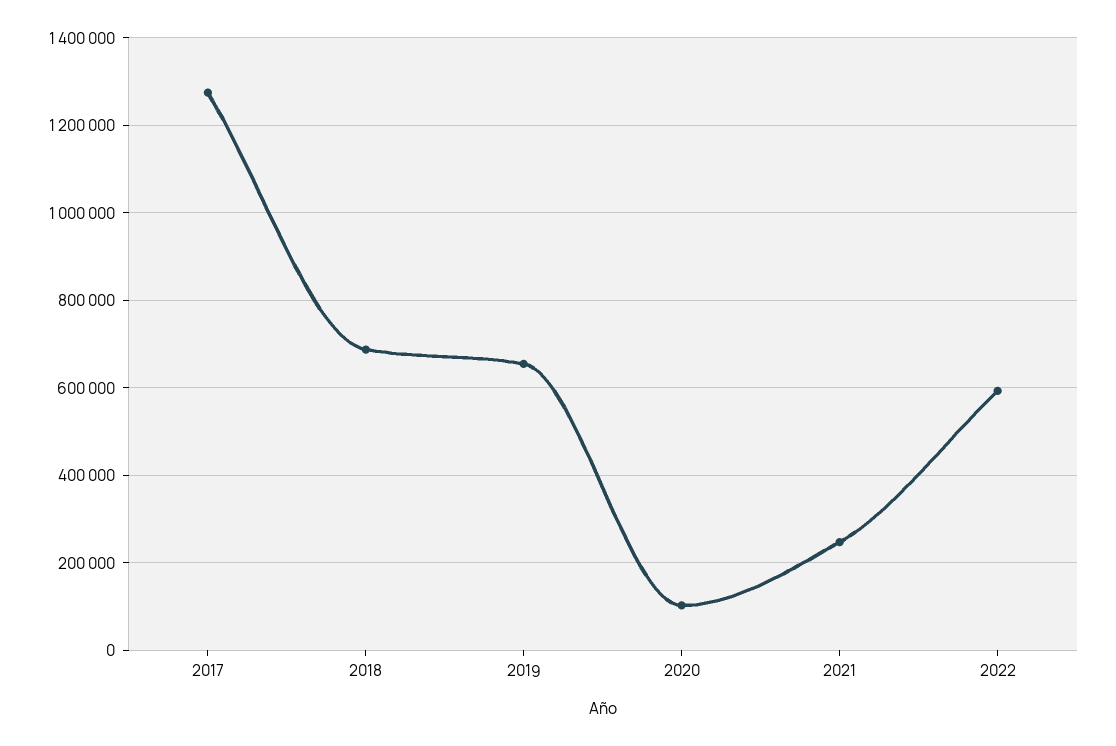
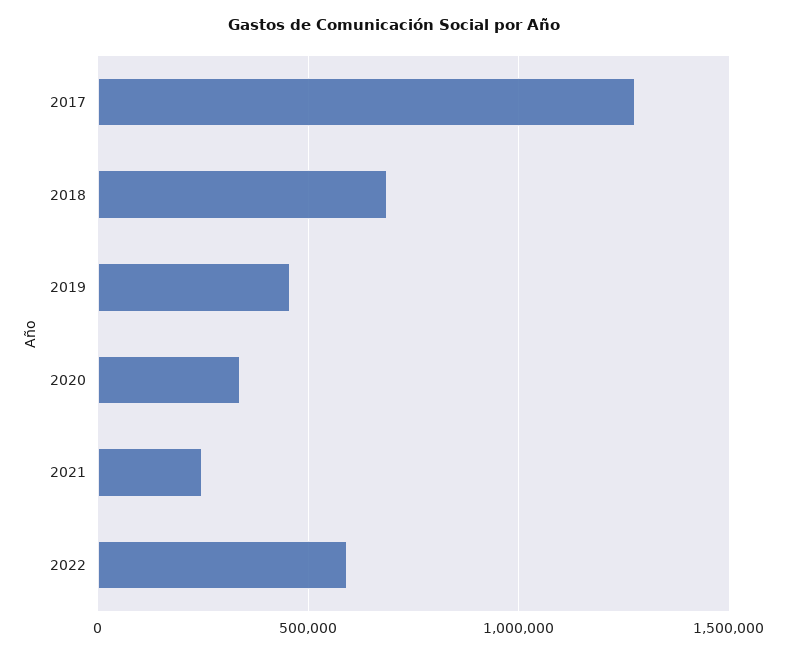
  {
    "2017": 1280000,
    "2018": 680000,
-   "2019": 660000,
+   "2019": 450000,
-   "2020": 100000,
+   "2020": 350000,
    "2021": 240000,
    "2022": 600000
  }

